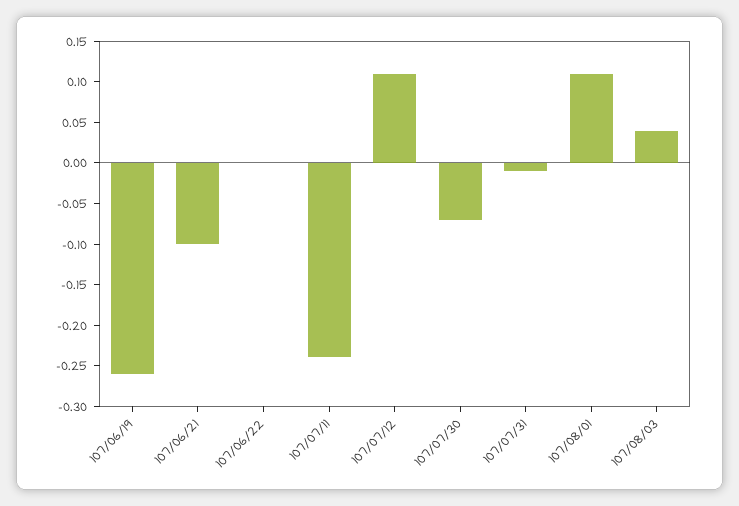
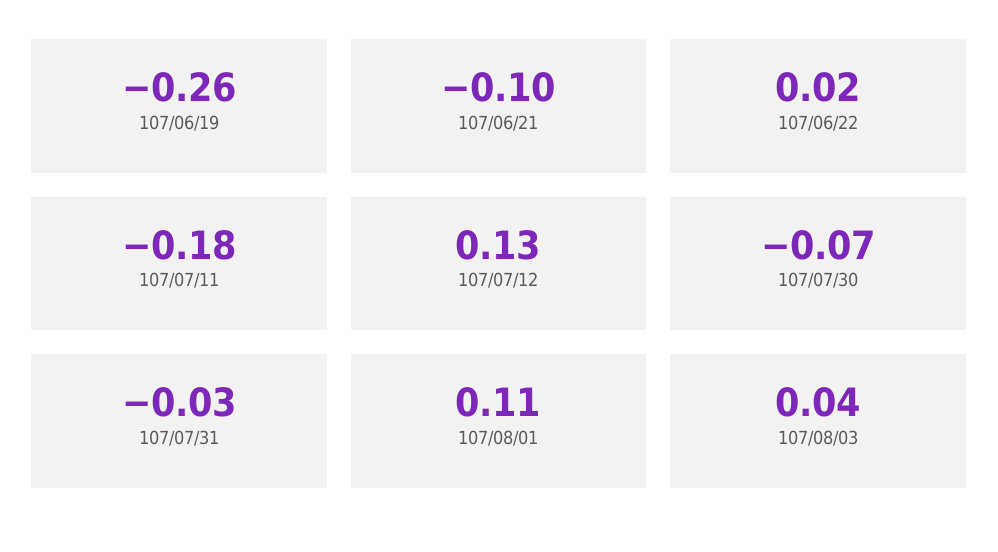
  {
    "107/06/19": -0.26,
    "107/06/21": -0.1,
-   "107/06/22": 0,
+   "107/06/22": 0.02,
-   "107/07/11": -0.24,
+   "107/07/11": -0.18,
-   "107/07/12": 0.11,
+   "107/07/12": 0.13,
    "107/07/30": -0.07,
-   "107/07/31": -0.01,
+   "107/07/31": -0.03,
    "107/08/01": 0.11,
    "107/08/03": 0.04
  }

